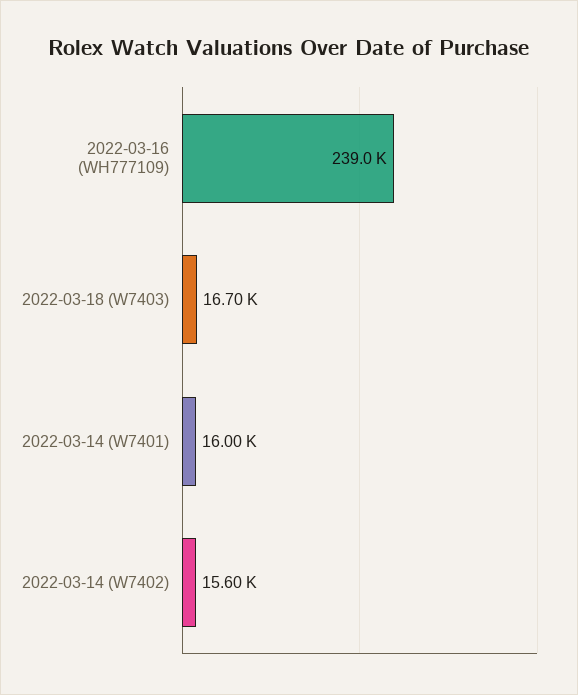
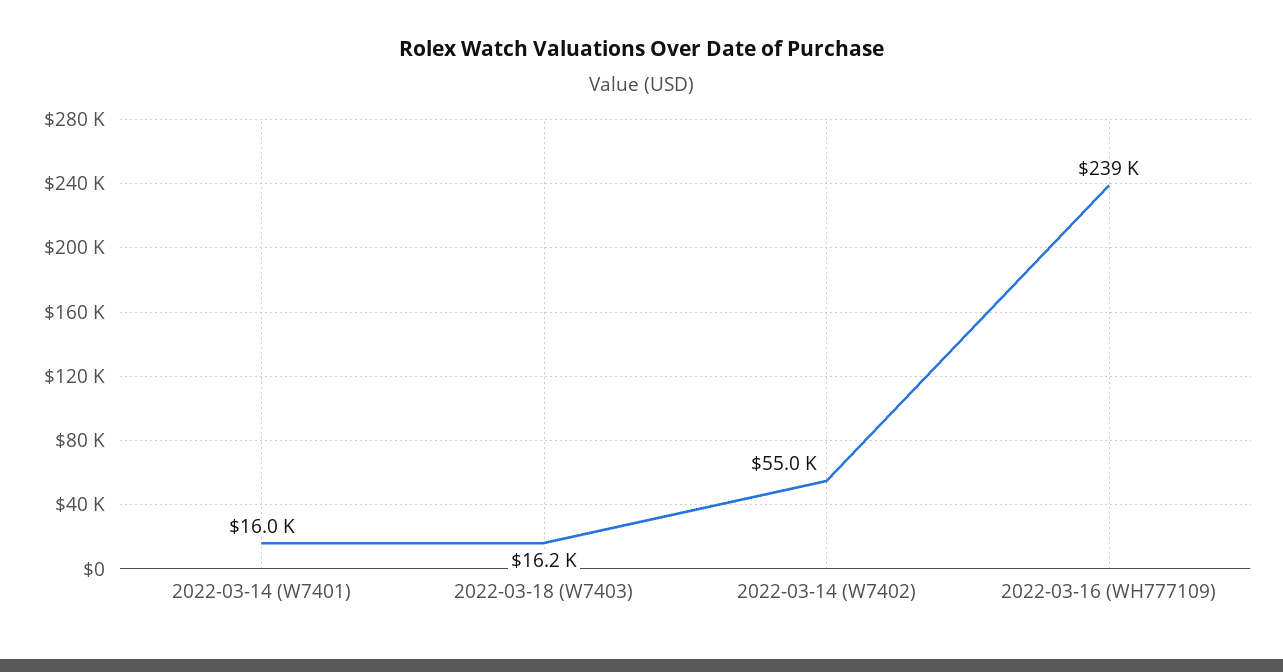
  {
    "2022-03-16 (WH777109)": 239000,
-   "2022-03-18 (W7403)": 16700,
+   "2022-03-18 (W7403)": 16200,
    "2022-03-14 (W7401)": 16000,
-   "2022-03-14 (W7402)": 15600
+   "2022-03-14 (W7402)": 55000
  }

